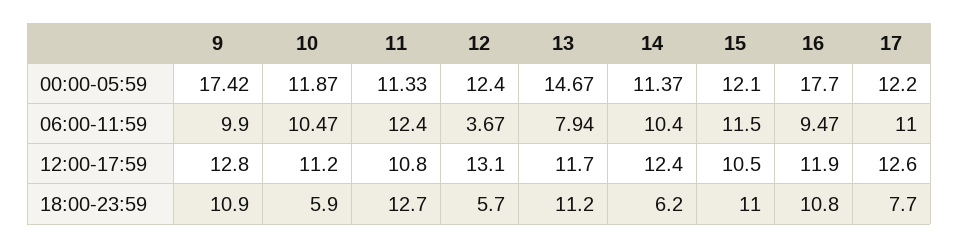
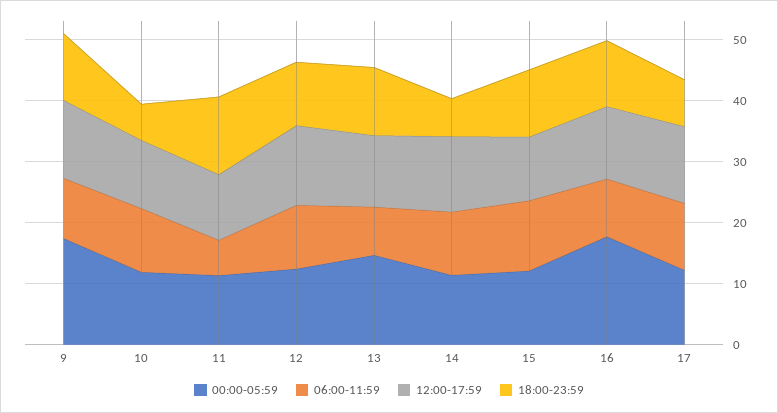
  {
    "00:00-05:59": {
      "9": 17.42,
      "10": 11.87,
      "11": 11.33,
      "12": 12.4,
      "13": 14.67,
      "14": 11.37,
      "15": 12.1,
      "16": 17.7,
      "17": 12.2
    },
    "06:00-11:59": {
      "9": 9.9,
      "10": 10.47,
-     "11": 12.4,
+     "11": 6,
-     "12": 3.67,
+     "12": 10,
      "13": 7.94,
      "14": 10.4,
      "15": 11.5,
      "16": 9.47,
      "17": 11
    },
    "12:00-17:59": {
      "9": 12.8,
      "10": 11.2,
      "11": 10.8,
      "12": 13.1,
      "13": 11.7,
      "14": 12.4,
      "15": 10.5,
      "16": 11.9,
      "17": 12.6
    },
    "18:00-23:59": {
      "9": 10.9,
      "10": 5.9,
      "11": 12.7,
-     "12": 5.7,
+     "12": 10,
      "13": 11.2,
      "14": 6.2,
      "15": 11,
      "16": 10.8,
      "17": 7.7
    }
  }

